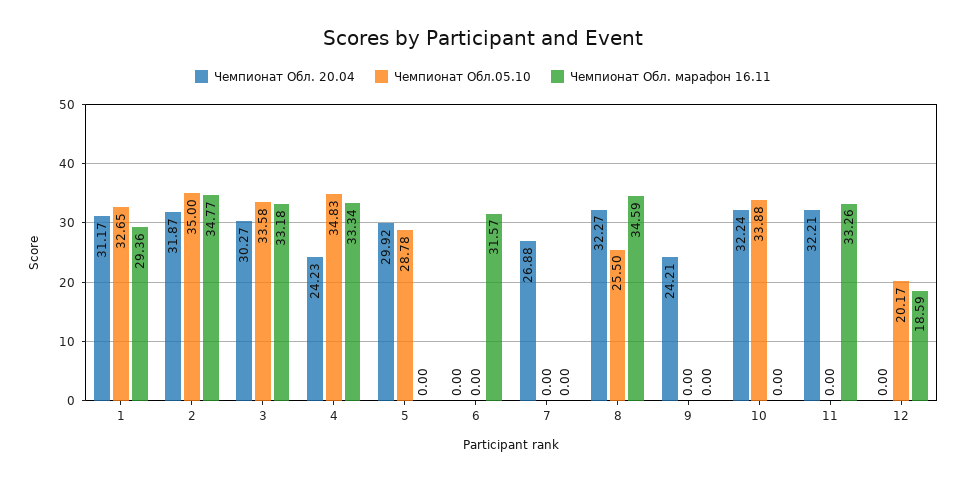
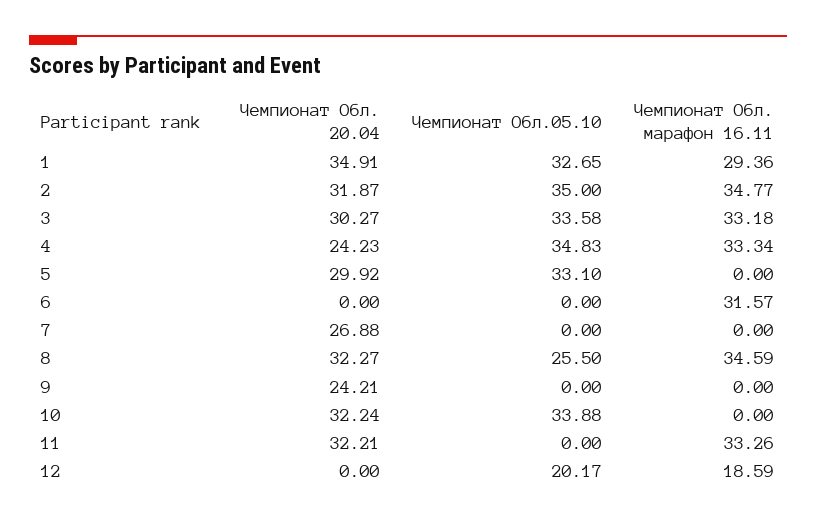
  {
    "Чемпионат Обл. 20.04": {
-     "1": 31.17,
+     "1": 34.91,
      "2": 31.87,
      "3": 30.27,
      "4": 24.23,
      "5": 29.92,
      "6": 0,
      "7": 26.88,
      "8": 32.27,
      "9": 24.21,
      "10": 32.24,
      "11": 32.21,
      "12": 0
    },
    "Чемпионат Обл.05.10": {
      "1": 32.65,
      "2": 35,
      "3": 33.58,
      "4": 34.83,
-     "5": 28.78,
+     "5": 33.1,
      "6": 0,
      "7": 0,
      "8": 25.5,
      "9": 0,
      "10": 33.88,
      "11": 0,
      "12": 20.17
    },
    "Чемпионат Обл. марафон 16.11": {
      "1": 29.36,
      "2": 34.77,
      "3": 33.18,
      "4": 33.34,
      "5": 0,
      "6": 31.57,
      "7": 0,
      "8": 34.59,
      "9": 0,
      "10": 0,
      "11": 33.26,
      "12": 18.59
    }
  }

